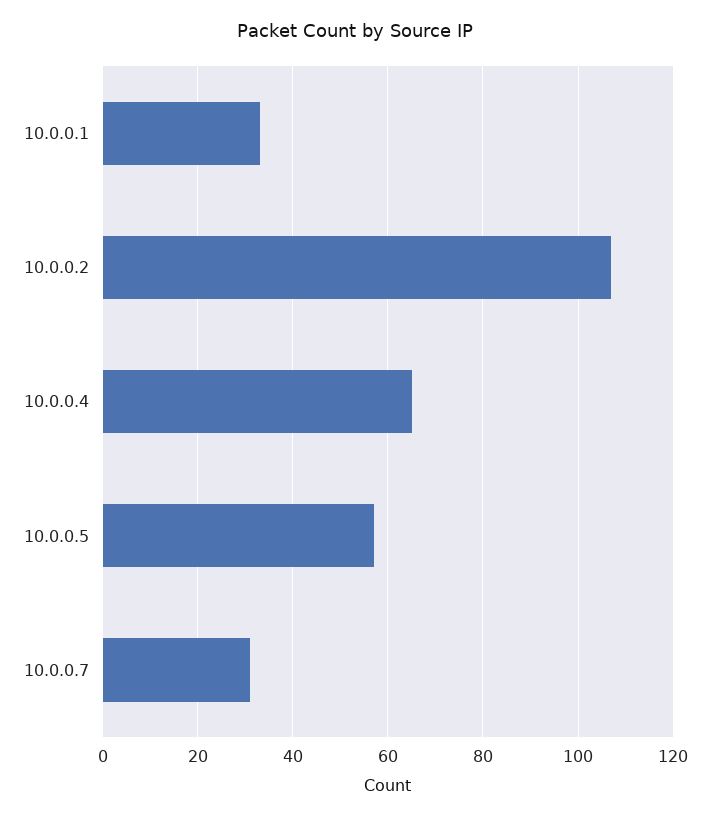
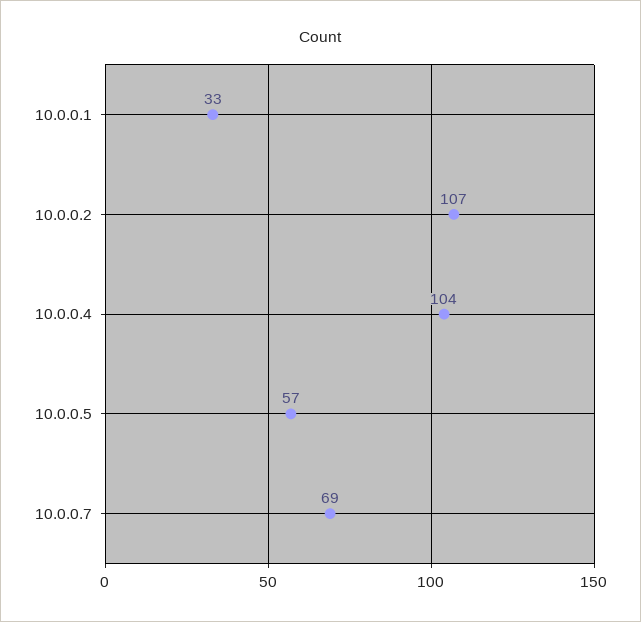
  {
    "10.0.0.1": 33,
    "10.0.0.2": 107,
-   "10.0.0.4": 65,
+   "10.0.0.4": 104,
    "10.0.0.5": 57,
-   "10.0.0.7": 30
+   "10.0.0.7": 69
  }

